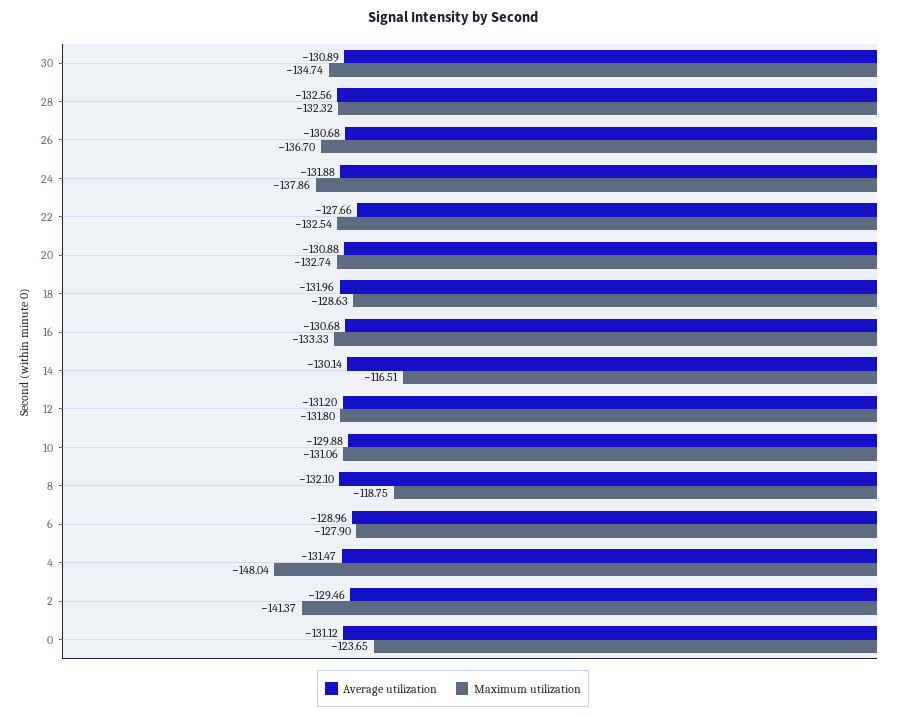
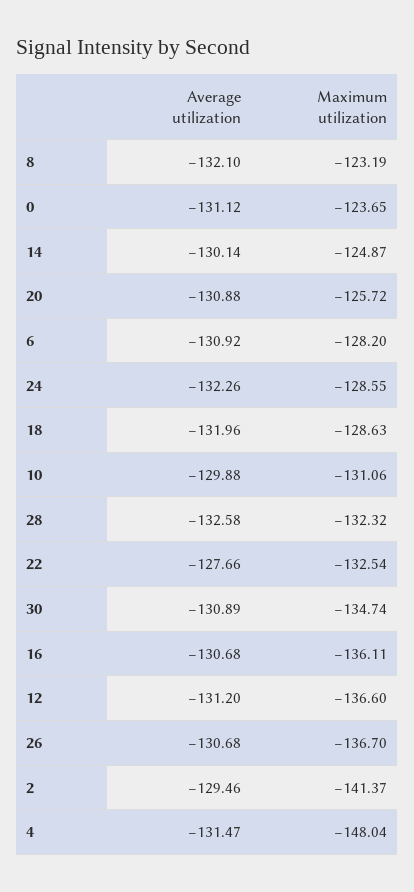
  {
    "Average utilization": {
      "30": -130.89,
-     "28": -132.56,
+     "28": -132.58,
      "26": -130.68,
-     "24": -131.88,
+     "24": -132.26,
      "22": -127.66,
      "20": -130.88,
      "18": -131.96,
      "16": -130.68,
      "14": -130.14,
      "12": -131.2,
      "10": -129.88,
      "8": -132.1,
-     "6": -128.96,
+     "6": -130.92,
      "4": -131.47,
      "2": -129.46,
      "0": -131.12
    },
    "Maximum utilization": {
      "30": -134.74,
      "28": -132.32,
      "26": -136.7,
-     "24": -137.86,
+     "24": -128.55,
      "22": -132.54,
-     "20": -132.74,
+     "20": -125.72,
      "18": -128.63,
-     "16": -133.33,
+     "16": -136.11,
-     "14": -116.51,
+     "14": -124.87,
-     "12": -131.8,
+     "12": -136.6,
      "10": -131.06,
-     "8": -118.75,
+     "8": -123.19,
-     "6": -127.9,
+     "6": -128.2,
      "4": -148.04,
      "2": -141.37,
      "0": -123.65
    }
  }

